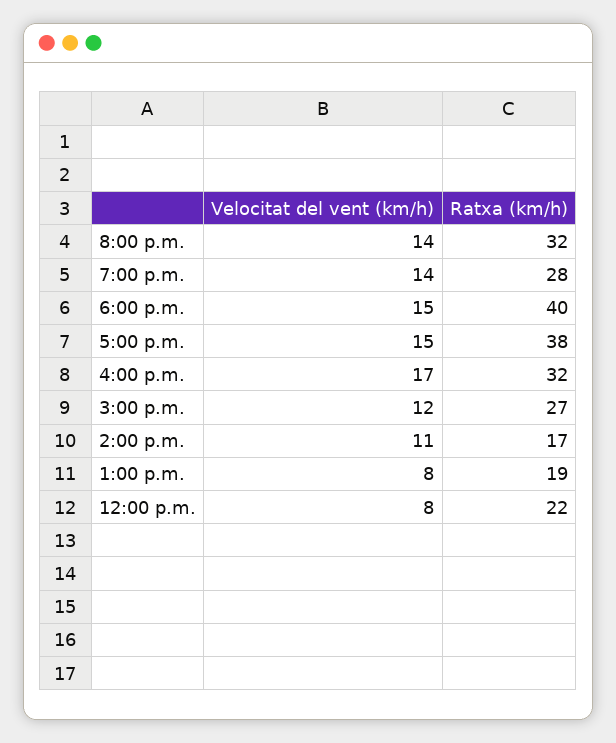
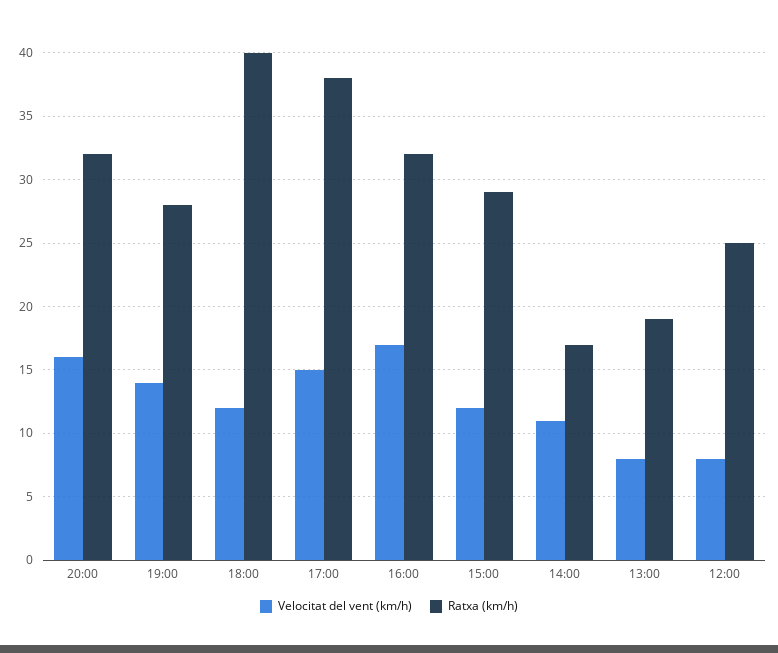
  {
    "Velocitat del vent (km/h)": {
-     "8:00 p.m.": 14,
+     "8:00 p.m.": 16,
      "7:00 p.m.": 14,
-     "6:00 p.m.": 15,
+     "6:00 p.m.": 12,
      "5:00 p.m.": 15,
      "4:00 p.m.": 17,
      "3:00 p.m.": 12,
      "2:00 p.m.": 11,
      "1:00 p.m.": 8,
      "12:00 p.m.": 8
    },
    "Ratxa (km/h)": {
      "8:00 p.m.": 32,
      "7:00 p.m.": 28,
      "6:00 p.m.": 40,
      "5:00 p.m.": 38,
      "4:00 p.m.": 32,
-     "3:00 p.m.": 27,
+     "3:00 p.m.": 29,
      "2:00 p.m.": 17,
      "1:00 p.m.": 19,
-     "12:00 p.m.": 22
+     "12:00 p.m.": 25
    }
  }

